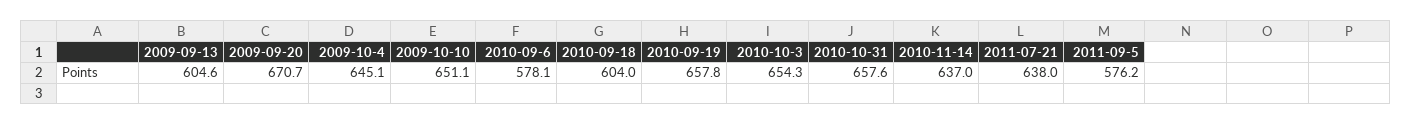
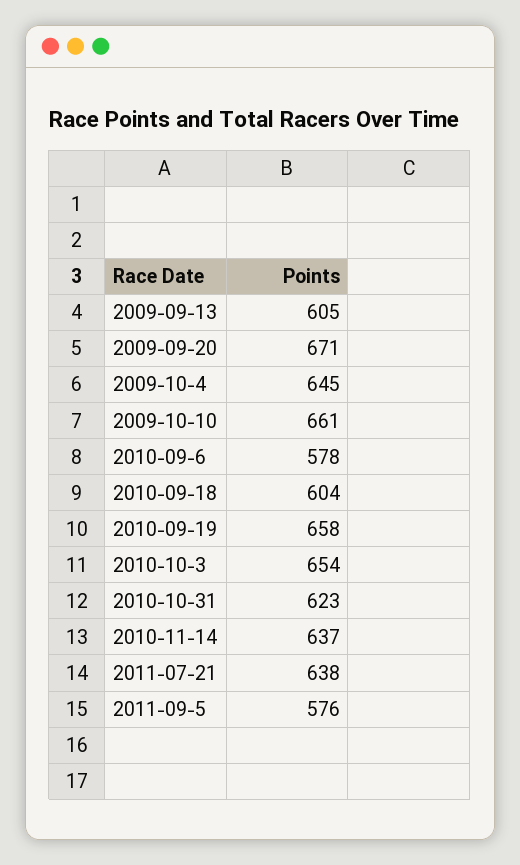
  {
    "2009-09-13": 604.6,
    "2009-09-20": 670.7,
    "2009-10-4": 645.1,
-   "2009-10-10": 651.1,
+   "2009-10-10": 661,
    "2010-09-6": 578.1,
    "2010-09-18": 604,
    "2010-09-19": 657.8,
    "2010-10-3": 654.3,
-   "2010-10-31": 657.6,
+   "2010-10-31": 623,
    "2010-11-14": 637,
    "2011-07-21": 638,
    "2011-09-5": 576.2
  }

